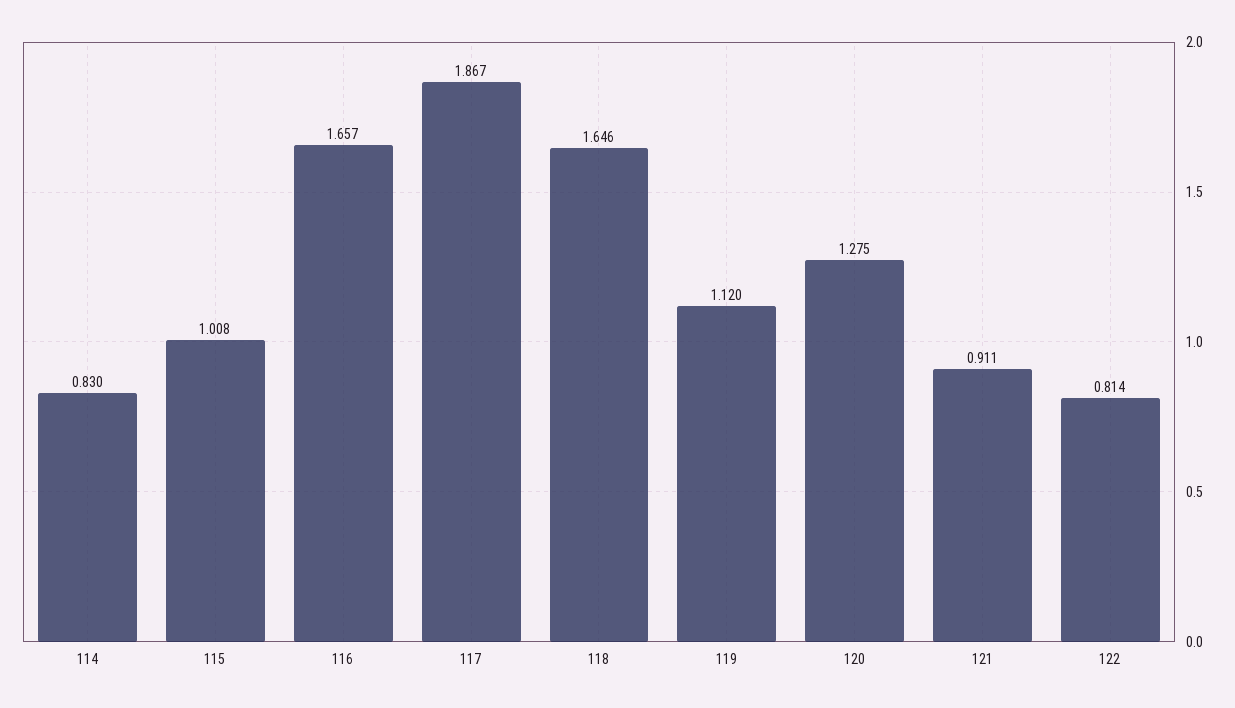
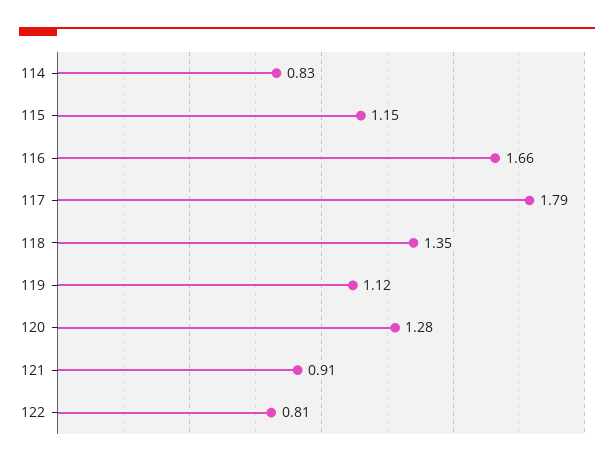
  {
    "114": 0.83,
-   "115": 1.008,
+   "115": 1.15,
    "116": 1.657,
-   "117": 1.867,
+   "117": 1.79,
-   "118": 1.646,
+   "118": 1.35,
    "119": 1.12,
    "120": 1.275,
    "121": 0.911,
    "122": 0.814
  }

